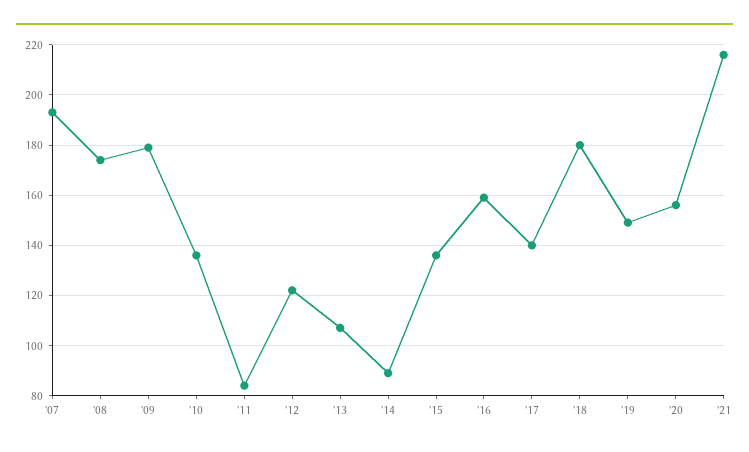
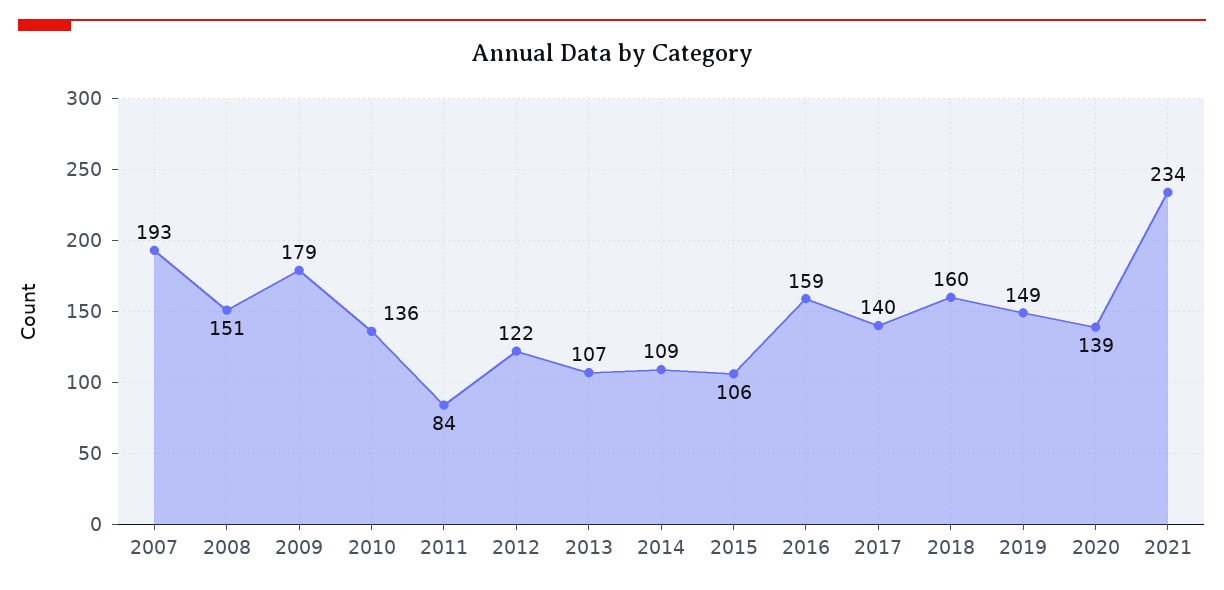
  {
    "'07": 193,
-   "'08": 175,
+   "'08": 151,
    "'09": 179,
    "'10": 136,
    "'11": 84,
    "'12": 122,
    "'13": 107,
-   "'14": 90,
+   "'14": 109,
-   "'15": 135,
+   "'15": 106,
    "'16": 159,
    "'17": 140,
-   "'18": 180,
+   "'18": 160,
    "'19": 149,
-   "'20": 155,
+   "'20": 139,
-   "'21": 215
+   "'21": 234
  }

